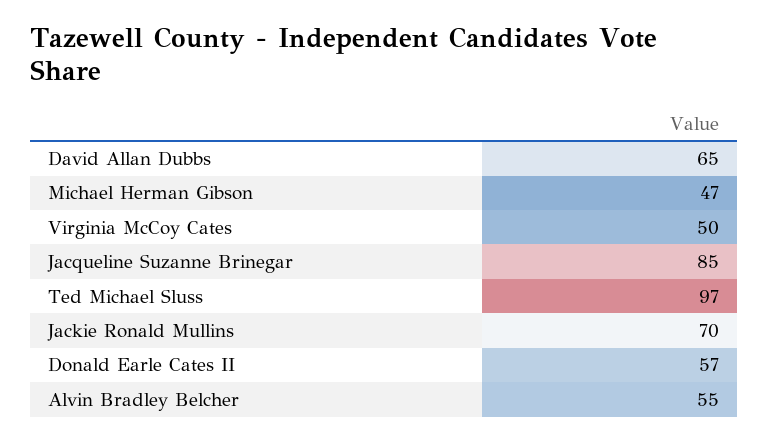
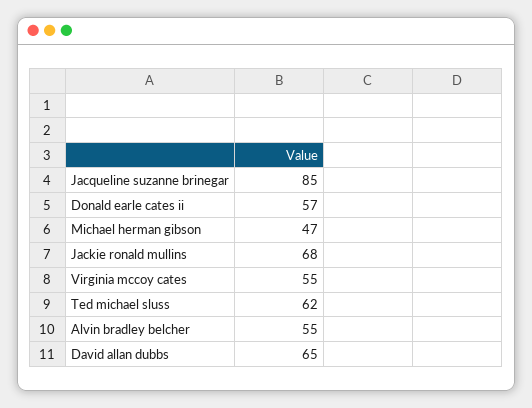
  {
    "David Allan Dubbs": 65,
    "Michael Herman Gibson": 47,
-   "Virginia McCoy Cates": 50,
+   "Virginia McCoy Cates": 55,
    "Jacqueline Suzanne Brinegar": 85,
-   "Ted Michael Sluss": 97,
+   "Ted Michael Sluss": 62,
-   "Jackie Ronald Mullins": 70,
+   "Jackie Ronald Mullins": 68,
    "Donald Earle Cates II": 57,
    "Alvin Bradley Belcher": 55
  }

